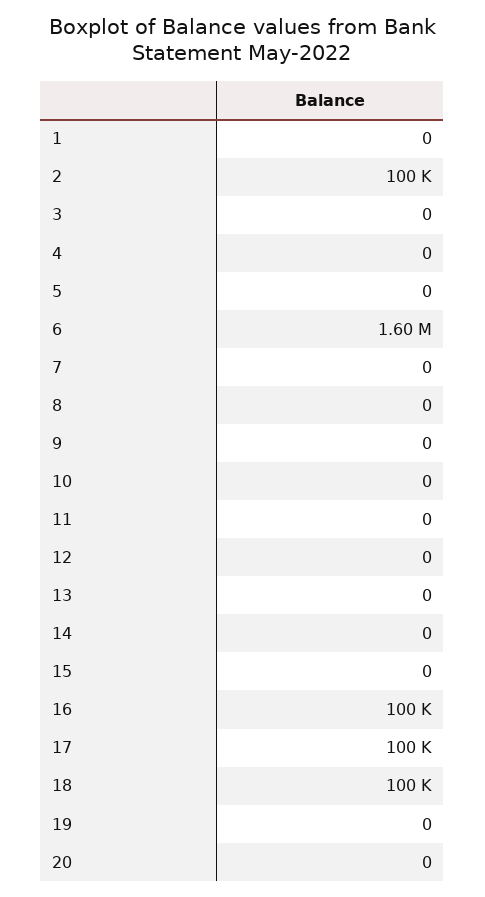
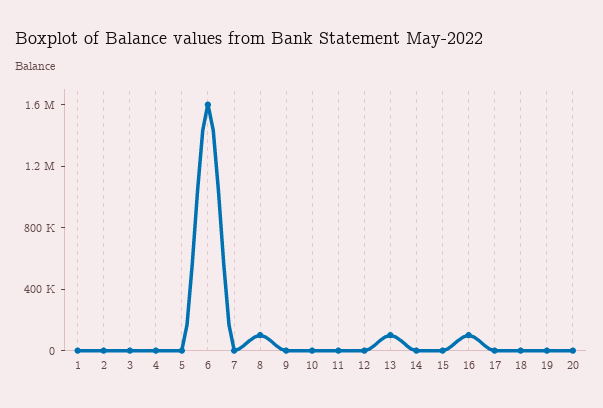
  {
    "1": 0,
-   "2": 100000,
+   "2": 0,
    "3": 0,
    "4": 0,
    "5": 0,
    "6": 1600000,
    "7": 0,
-   "8": 0,
+   "8": 100000,
    "9": 0,
    "10": 0,
    "11": 0,
    "12": 0,
-   "13": 0,
+   "13": 100000,
    "14": 0,
    "15": 0,
    "16": 100000,
-   "17": 100000,
+   "17": 0,
-   "18": 100000,
+   "18": 0,
    "19": 0,
    "20": 0
  }

